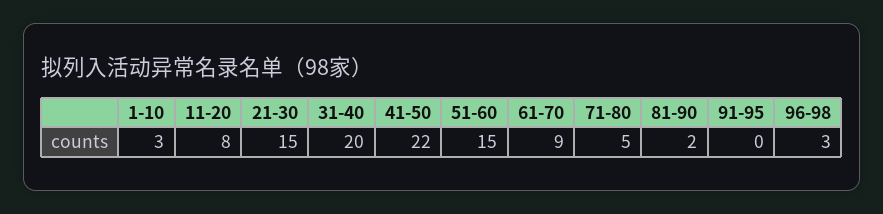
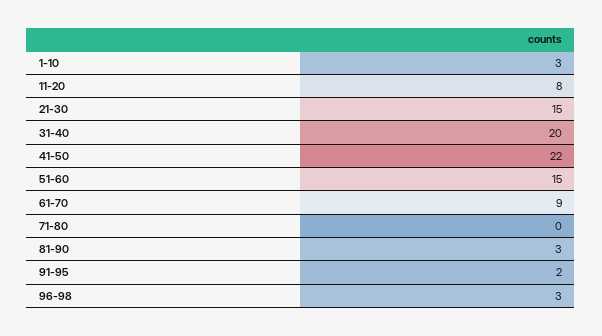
  {
    "1-10": 3,
    "11-20": 8,
    "21-30": 15,
    "31-40": 20,
    "41-50": 22,
    "51-60": 15,
    "61-70": 9,
-   "71-80": 5,
+   "71-80": 0,
-   "81-90": 2,
+   "81-90": 3,
-   "91-95": 0,
+   "91-95": 2,
    "96-98": 3
  }

